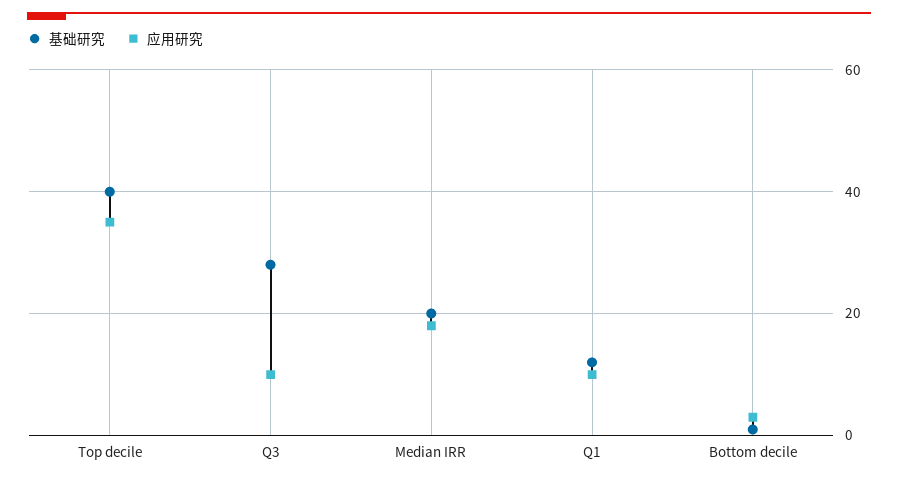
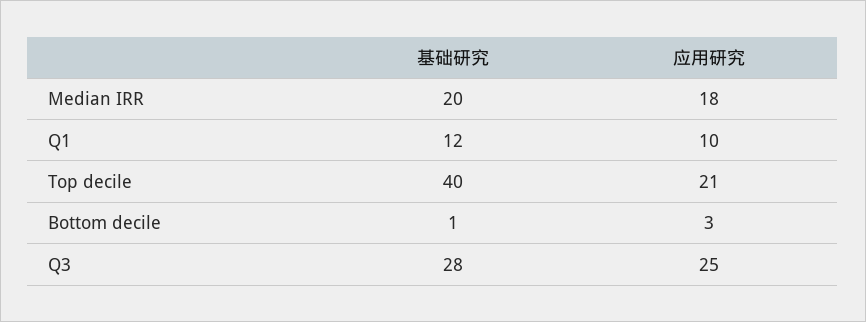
  {
    "基础研究": {
      "Top decile": 40,
      "Q3": 28,
      "Median IRR": 20,
      "Q1": 12,
      "Bottom decile": 1
    },
    "应用研究": {
-     "Top decile": 35,
+     "Top decile": 21,
-     "Q3": 10,
+     "Q3": 25,
      "Median IRR": 18,
      "Q1": 10,
      "Bottom decile": 3
    }
  }

